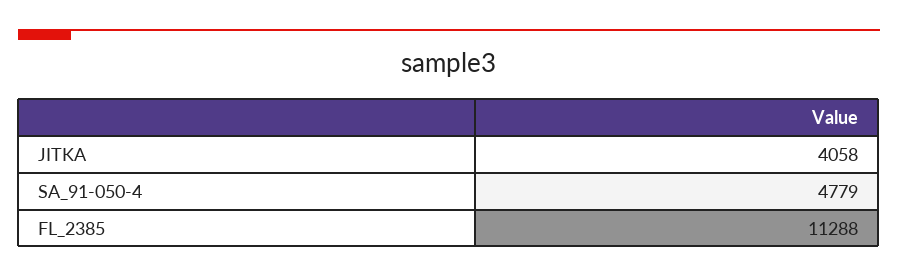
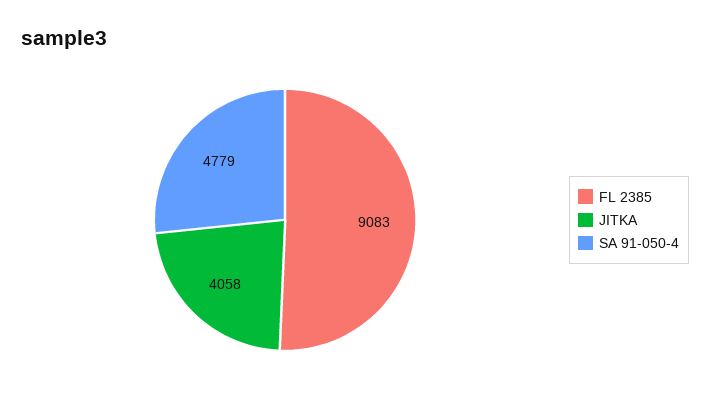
  {
    "JITKA": 4058,
    "SA_91-050-4": 4779,
-   "FL_2385": 11288
+   "FL_2385": 9083
  }

